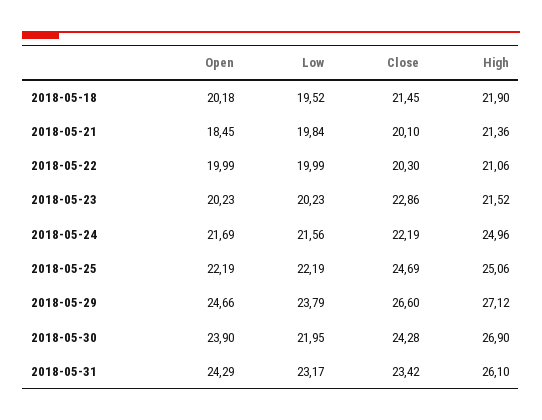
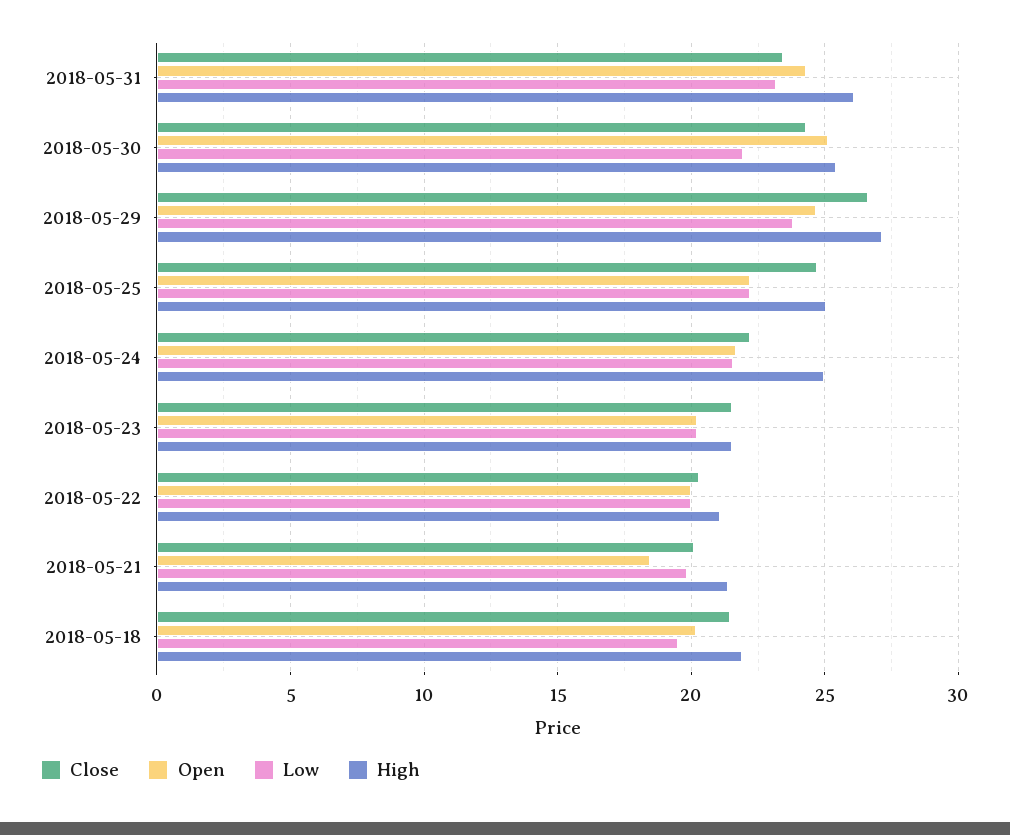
  {
    "Open": {
      "2018-05-18": 20.18,
      "2018-05-21": 18.45,
      "2018-05-22": 19.99,
      "2018-05-23": 20.23,
      "2018-05-24": 21.69,
      "2018-05-25": 22.19,
      "2018-05-29": 24.66,
-     "2018-05-30": 23.9,
+     "2018-05-30": 25,
      "2018-05-31": 24.29
    },
    "Low": {
      "2018-05-18": 19.52,
      "2018-05-21": 19.84,
      "2018-05-22": 19.99,
      "2018-05-23": 20.23,
      "2018-05-24": 21.56,
      "2018-05-25": 22.19,
      "2018-05-29": 23.79,
      "2018-05-30": 21.95,
      "2018-05-31": 23.17
    },
    "Close": {
      "2018-05-18": 21.45,
      "2018-05-21": 20.1,
      "2018-05-22": 20.3,
-     "2018-05-23": 22.86,
+     "2018-05-23": 21.5,
      "2018-05-24": 22.19,
      "2018-05-25": 24.69,
      "2018-05-29": 26.6,
      "2018-05-30": 24.28,
      "2018-05-31": 23.42
    },
    "High": {
      "2018-05-18": 21.9,
      "2018-05-21": 21.36,
      "2018-05-22": 21.06,
      "2018-05-23": 21.52,
      "2018-05-24": 24.96,
      "2018-05-25": 25.06,
      "2018-05-29": 27.12,
-     "2018-05-30": 26.9,
+     "2018-05-30": 25.5,
      "2018-05-31": 26.1
    }
  }

